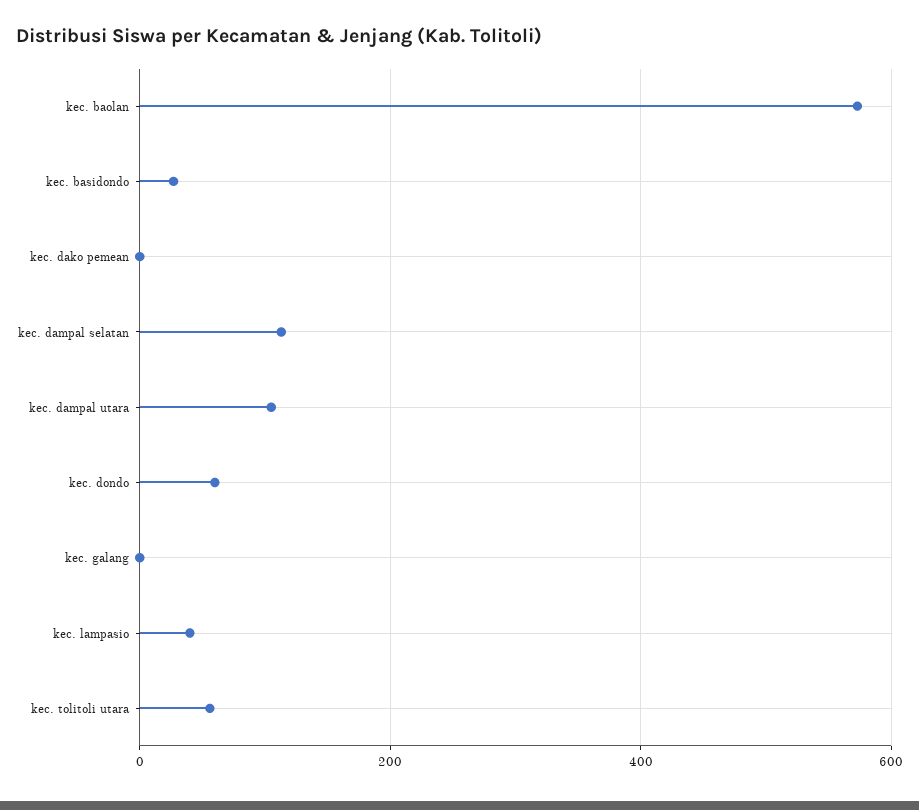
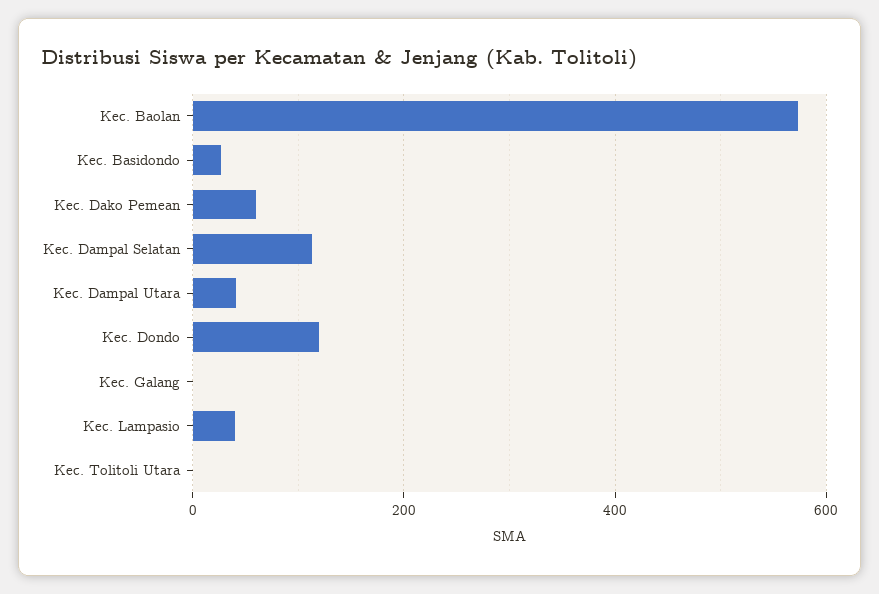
  {
    "kec. baolan": 580,
    "kec. basidondo": 20,
-   "kec. dako pemean": 0,
+   "kec. dako pemean": 60,
    "kec. dampal selatan": 120,
-   "kec. dampal utara": 100,
+   "kec. dampal utara": 40,
-   "kec. dondo": 60,
+   "kec. dondo": 120,
    "kec. galang": 0,
    "kec. lampasio": 40,
-   "kec. tolitoli utara": 60
+   "kec. tolitoli utara": 0
  }

